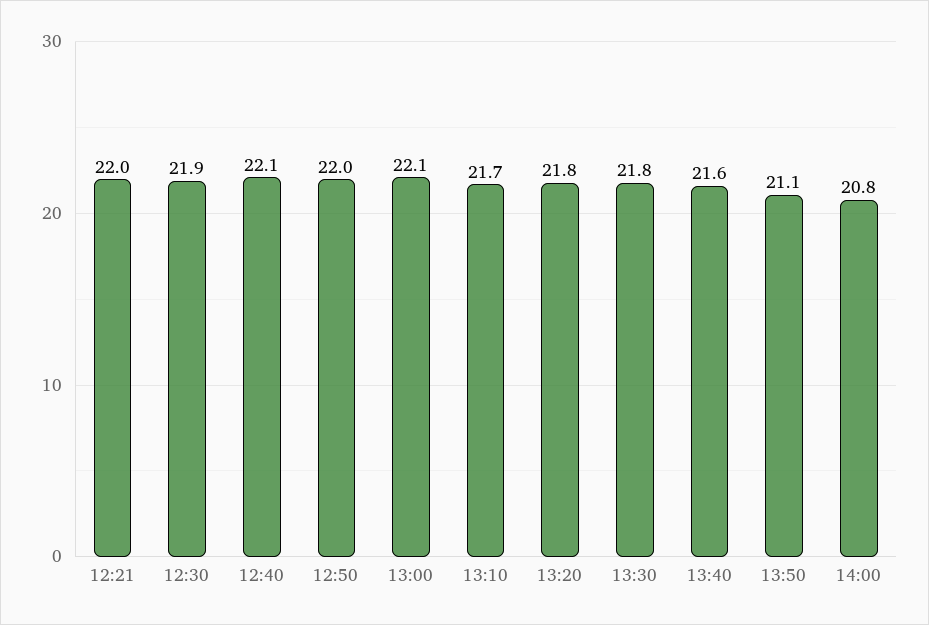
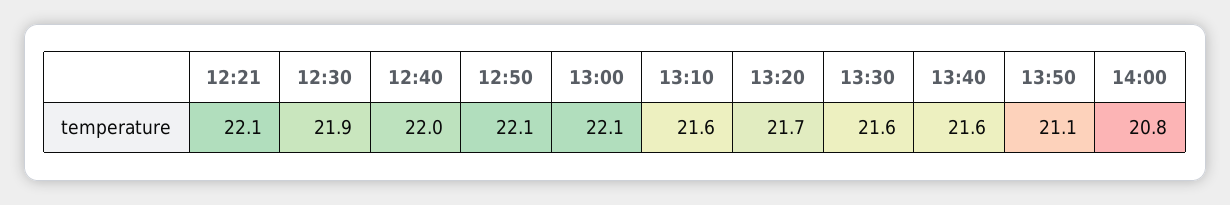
  {
-   "12:21": 22,
+   "12:21": 22.1,
    "12:30": 21.9,
-   "12:40": 22.1,
+   "12:40": 22,
-   "12:50": 22,
+   "12:50": 22.1,
    "13:00": 22.1,
-   "13:10": 21.7,
+   "13:10": 21.6,
-   "13:20": 21.8,
+   "13:20": 21.7,
-   "13:30": 21.8,
+   "13:30": 21.6,
    "13:40": 21.6,
    "13:50": 21.1,
    "14:00": 20.8
  }

